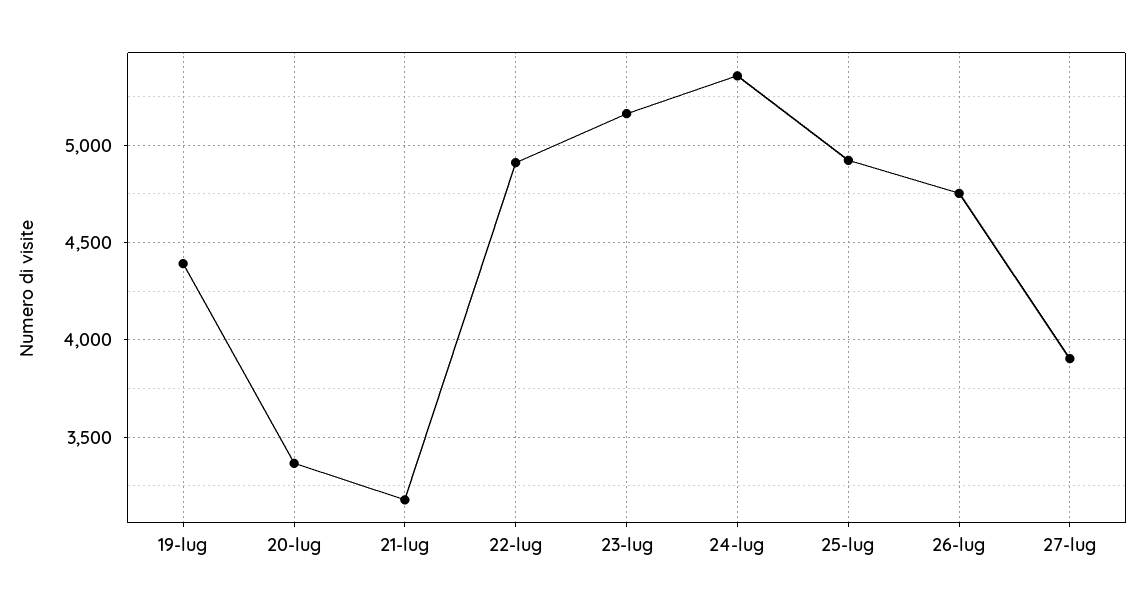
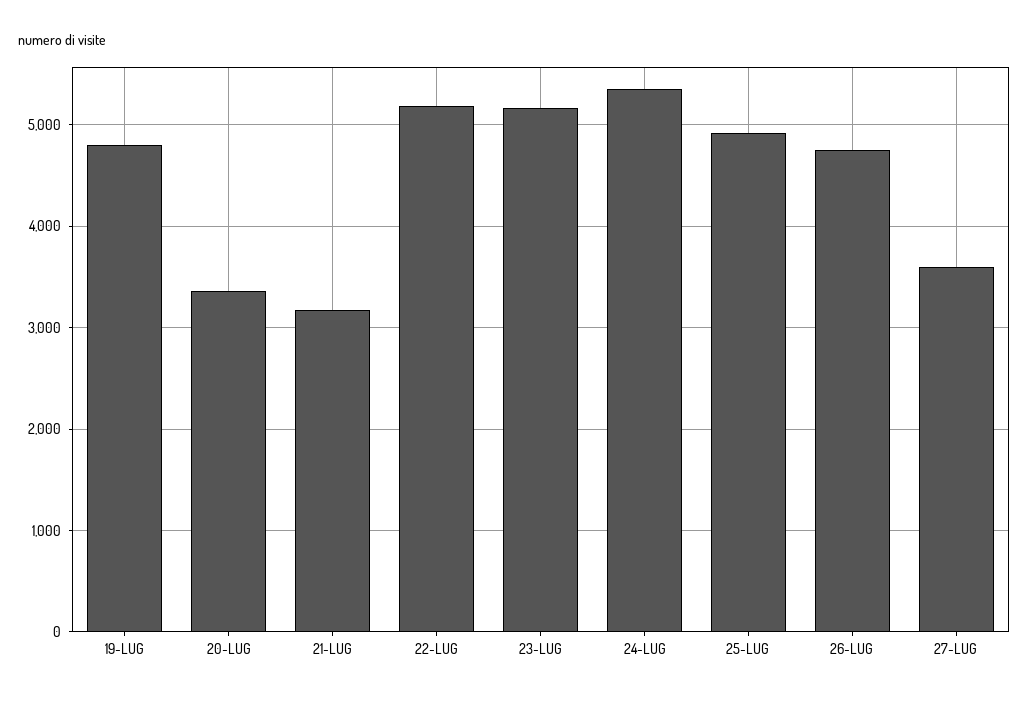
  {
-   "19-lug": 4400,
+   "19-lug": 4800,
    "20-lug": 3350,
    "21-lug": 3200,
-   "22-lug": 4900,
+   "22-lug": 5200,
    "23-lug": 5150,
    "24-lug": 5350,
    "25-lug": 4900,
    "26-lug": 4750,
-   "27-lug": 3900
+   "27-lug": 3600
  }

